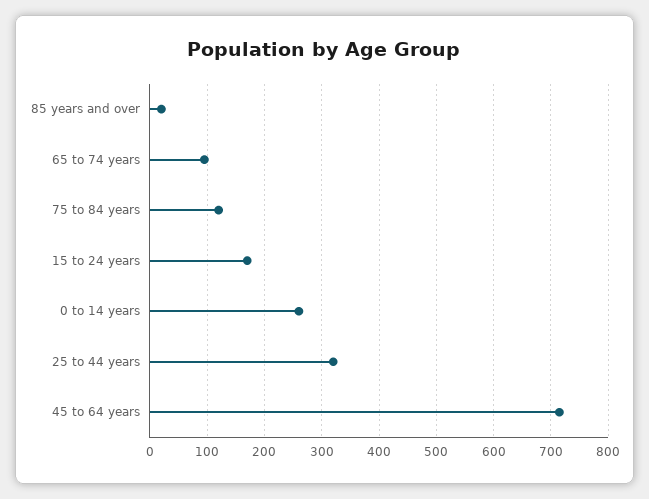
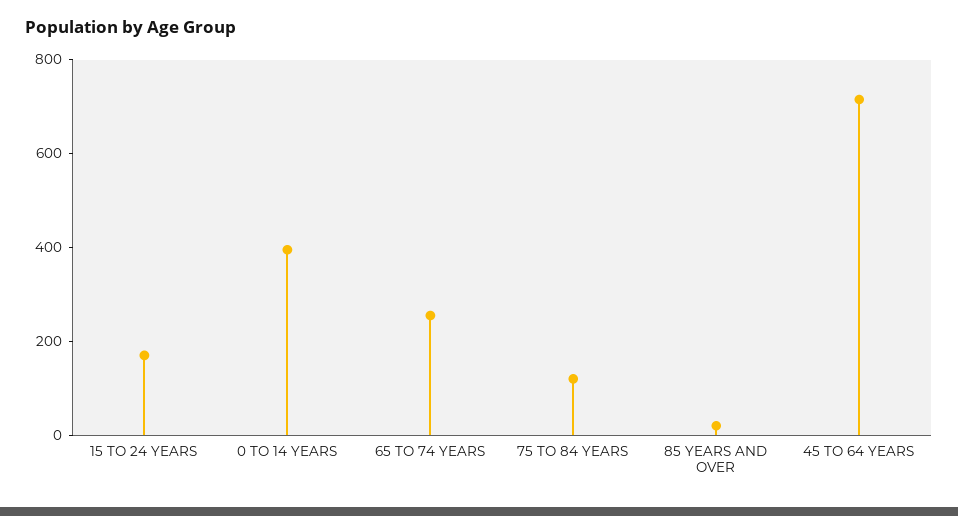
  {
    "85 years and over": 20,
-   "65 to 74 years": 100,
+   "65 to 74 years": 250,
    "75 to 84 years": 120,
    "15 to 24 years": 180,
-   "0 to 14 years": 260,
+   "0 to 14 years": 400,
-   "25 to 44 years": 320,
    "45 to 64 years": 720
  }

